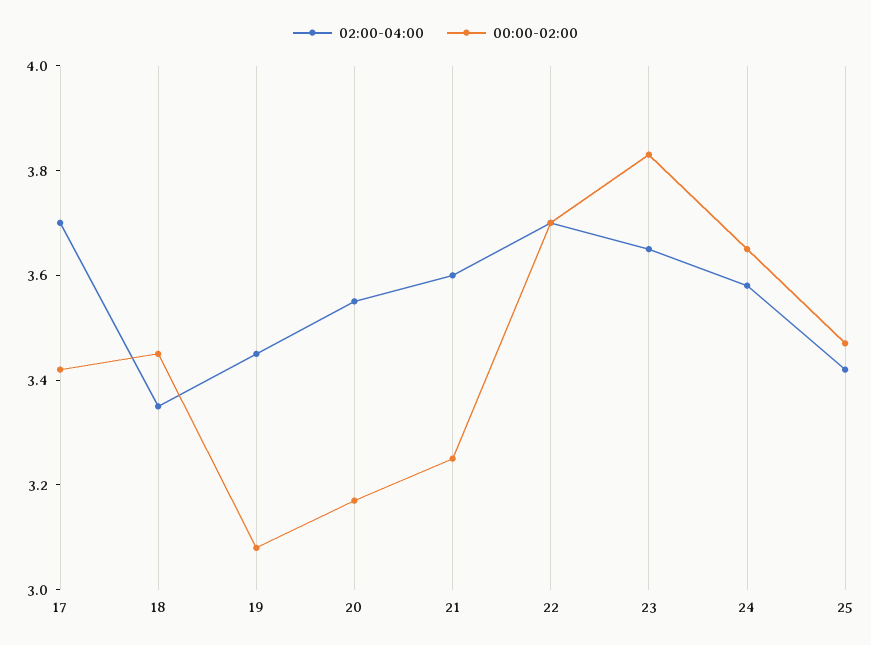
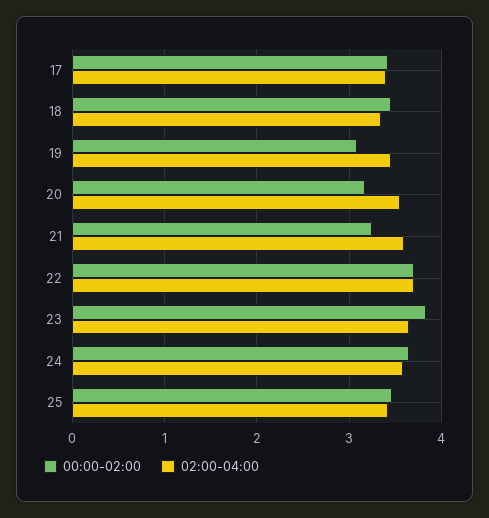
  {
    "02:00-04:00": {
-     "17": 3.7,
+     "17": 3.4,
      "18": 3.35,
      "19": 3.45,
      "20": 3.55,
      "21": 3.6,
      "22": 3.7,
      "23": 3.65,
      "24": 3.6,
      "25": 3.4
    },
    "00:00-02:00": {
      "17": 3.4,
      "18": 3.45,
      "19": 3.1,
      "20": 3.15,
      "21": 3.25,
      "22": 3.7,
      "23": 3.85,
      "24": 3.65,
      "25": 3.45
    }
  }

